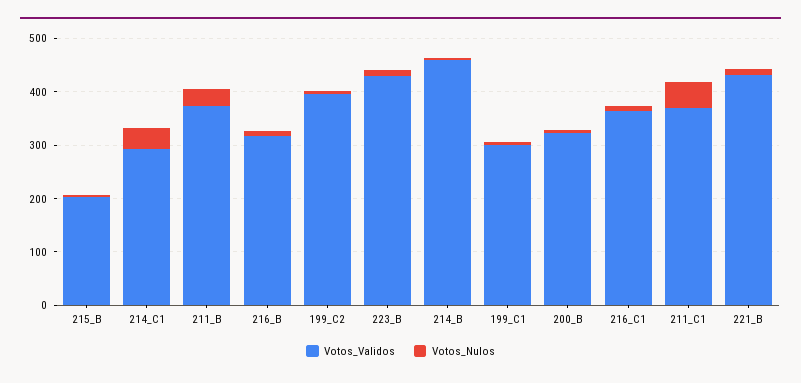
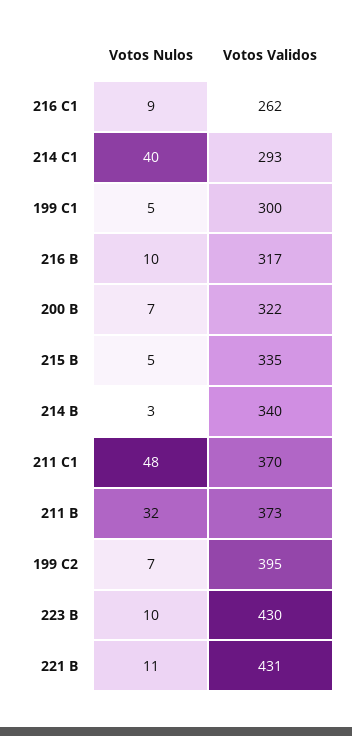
  {
    "Votos_Validos": {
-     "215_B": 200,
+     "215_B": 335,
      "214_C1": 293,
      "211_B": 373,
      "216_B": 317,
      "199_C2": 395,
      "223_B": 430,
-     "214_B": 460,
+     "214_B": 340,
      "199_C1": 300,
      "200_B": 322,
-     "216_C1": 360,
+     "216_C1": 262,
      "211_C1": 370,
      "221_B": 431
    },
    "Votos_Nulos": {
      "215_B": 5,
      "214_C1": 40,
      "211_B": 32,
      "216_B": 10,
      "199_C2": 7,
      "223_B": 10,
      "214_B": 3,
      "199_C1": 5,
      "200_B": 7,
      "216_C1": 9,
      "211_C1": 48,
      "221_B": 11
    }
  }

